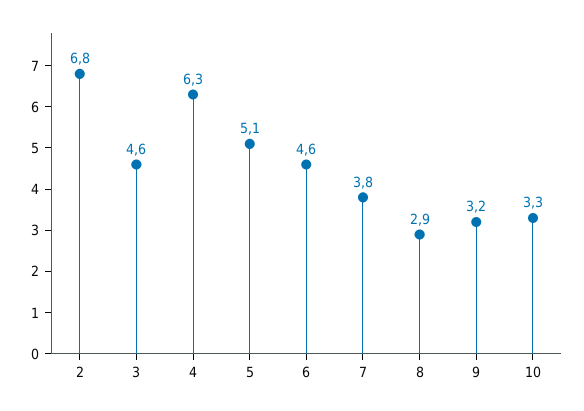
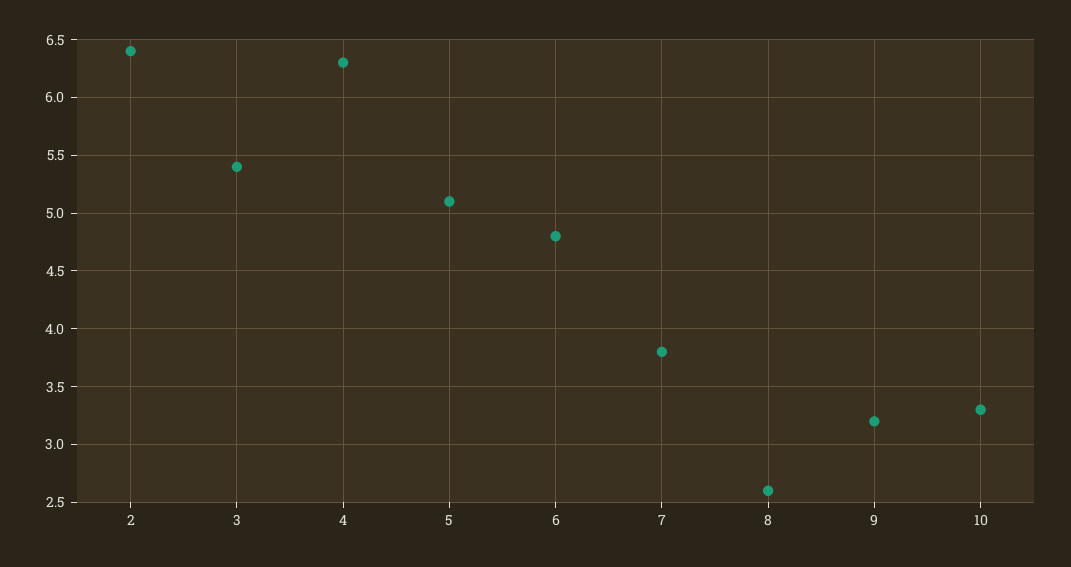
  {
-   "2": 6.8,
+   "2": 6.4,
-   "3": 4.6,
+   "3": 5.4,
    "4": 6.3,
    "5": 5.1,
-   "6": 4.6,
+   "6": 4.8,
    "7": 3.8,
-   "8": 2.9,
+   "8": 2.6,
    "9": 3.2,
    "10": 3.3
  }

